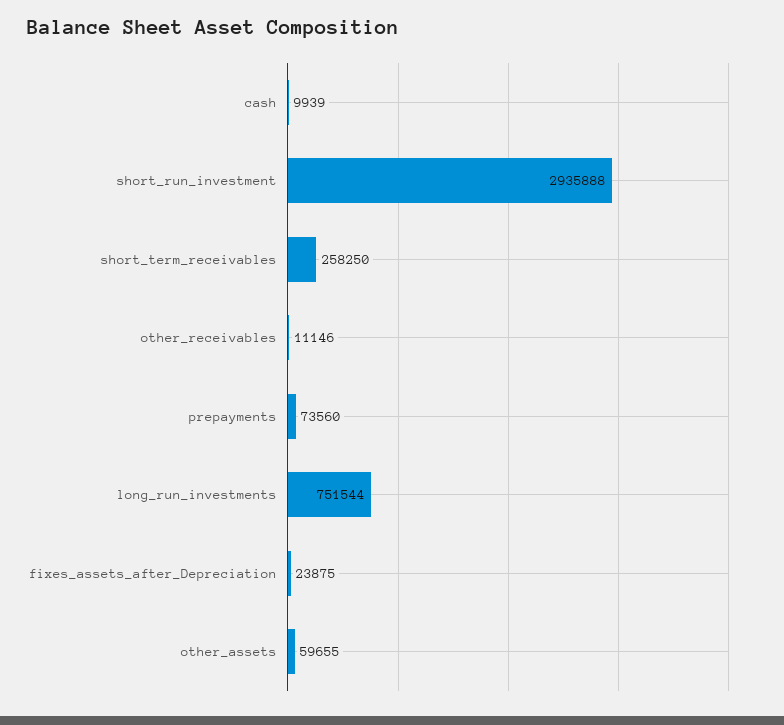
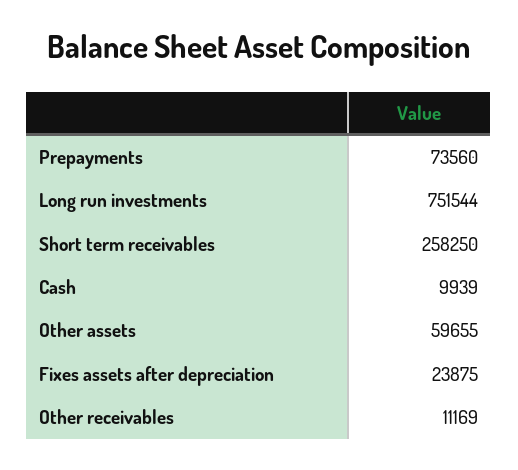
  {
    "cash": 9939,
-   "short_run_investment": 2935888,
    "short_term_receivables": 258250,
-   "other_receivables": 11146,
+   "other_receivables": 11169,
    "prepayments": 73560,
    "long_run_investments": 751544,
    "fixes_assets_after_Depreciation": 23875,
    "other_assets": 59655
  }

